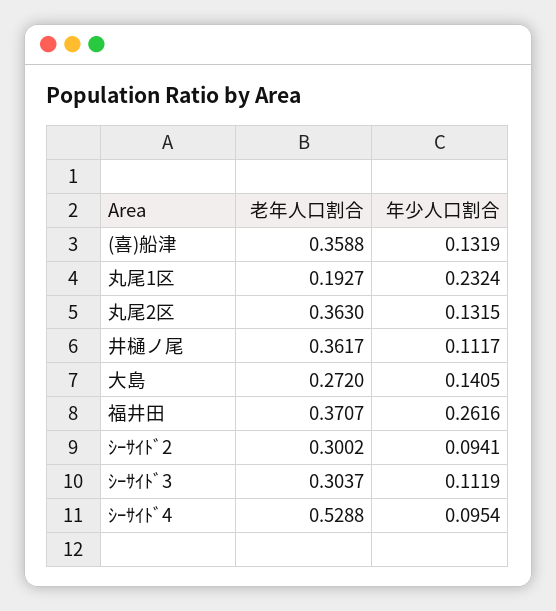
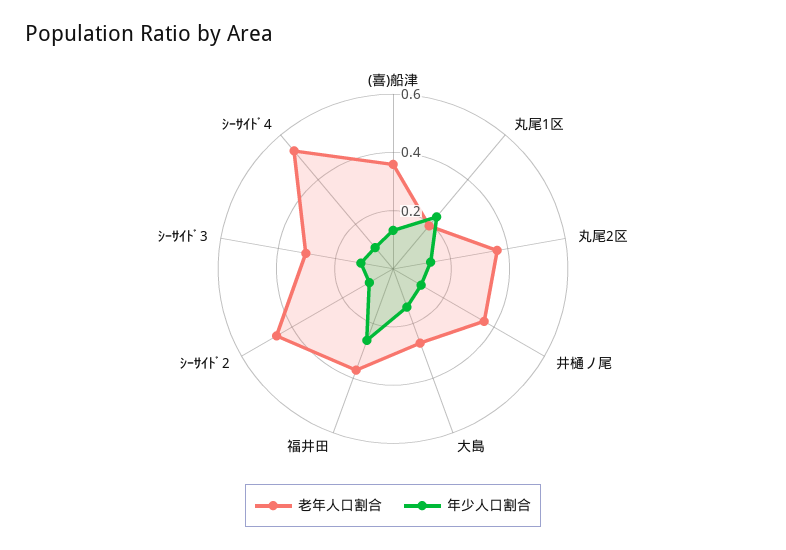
  {
    "老年人口割合": {
      "(喜)船津": 0.3588,
      "丸尾1区": 0.1927,
      "丸尾2区": 0.363,
      "井樋ノ尾": 0.3617,
      "大島": 0.272,
      "福井田": 0.3707,
-     "ｼｰｻｲﾄﾞ2": 0.3002,
+     "ｼｰｻｲﾄﾞ2": 0.45,
      "ｼｰｻｲﾄﾞ3": 0.3037,
      "ｼｰｻｲﾄﾞ4": 0.5288
    },
    "年少人口割合": {
      "(喜)船津": 0.1319,
      "丸尾1区": 0.2324,
      "丸尾2区": 0.1315,
      "井樋ノ尾": 0.1117,
      "大島": 0.1405,
      "福井田": 0.2616,
      "ｼｰｻｲﾄﾞ2": 0.0941,
      "ｼｰｻｲﾄﾞ3": 0.1119,
      "ｼｰｻｲﾄﾞ4": 0.0954
    }
  }

